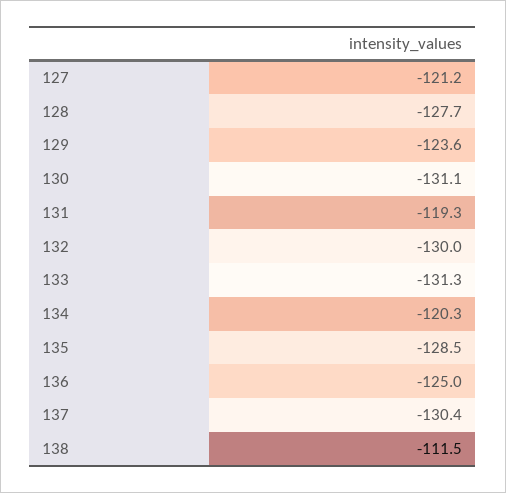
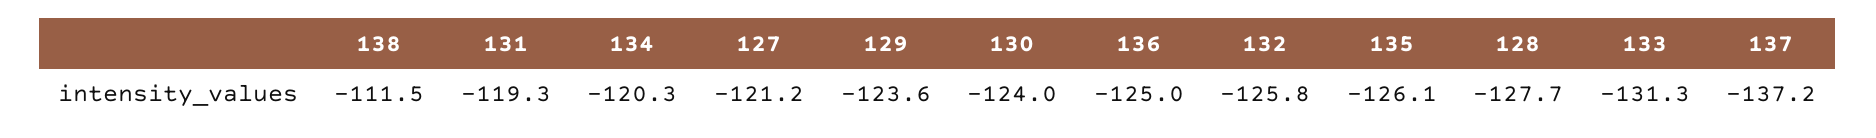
  {
    "127": -121.2,
    "128": -127.7,
    "129": -123.6,
-   "130": -131.1,
+   "130": -124,
    "131": -119.3,
-   "132": -130,
+   "132": -125.8,
    "133": -131.3,
    "134": -120.3,
-   "135": -128.5,
+   "135": -126.1,
    "136": -125,
-   "137": -130.4,
+   "137": -137.2,
    "138": -111.5
  }

